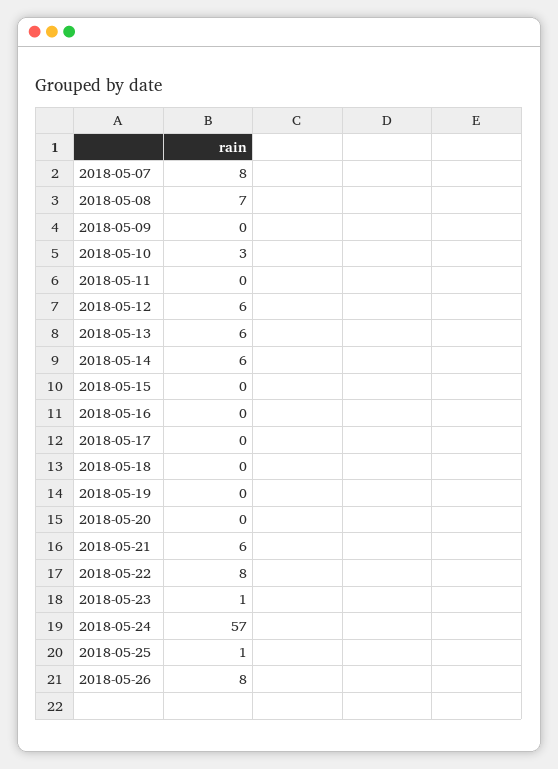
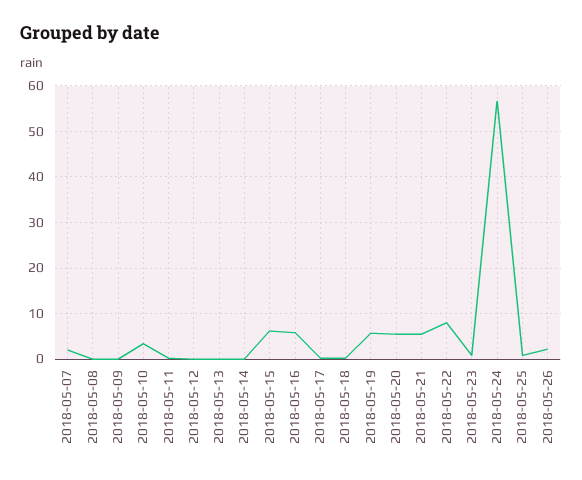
  {
-   "2018-05-07": 8,
+   "2018-05-07": 2,
-   "2018-05-08": 7,
+   "2018-05-08": 0,
    "2018-05-09": 0,
    "2018-05-10": 3,
    "2018-05-11": 0,
-   "2018-05-12": 6,
+   "2018-05-12": 0,
-   "2018-05-13": 6,
+   "2018-05-13": 0,
-   "2018-05-14": 6,
+   "2018-05-14": 0,
-   "2018-05-15": 0,
+   "2018-05-15": 6,
-   "2018-05-16": 0,
+   "2018-05-16": 6,
    "2018-05-17": 0,
    "2018-05-18": 0,
-   "2018-05-19": 0,
+   "2018-05-19": 6,
-   "2018-05-20": 0,
+   "2018-05-20": 6,
    "2018-05-21": 6,
    "2018-05-22": 8,
    "2018-05-23": 1,
    "2018-05-24": 57,
    "2018-05-25": 1,
-   "2018-05-26": 8
+   "2018-05-26": 2
  }

